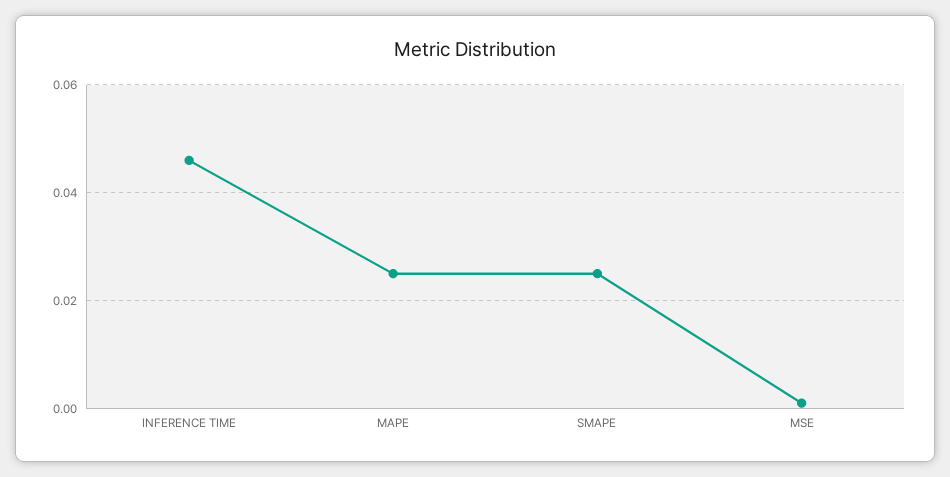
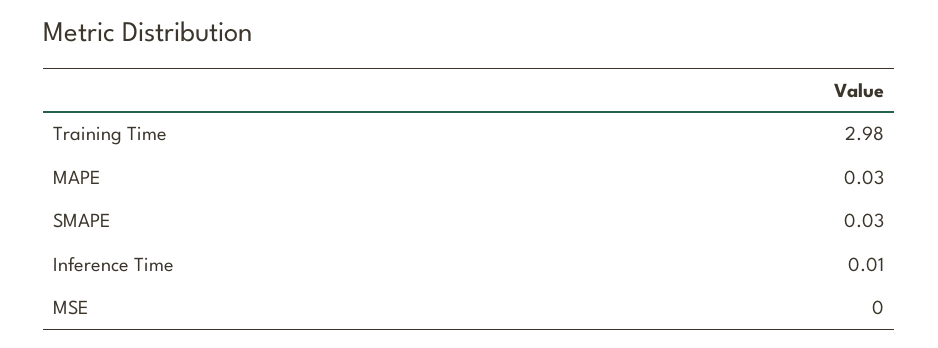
  {
-   "INFERENCE TIME": 0.045,
+   "INFERENCE TIME": 0.01,
    "MAPE": 0.03,
    "SMAPE": 0.03,
-   "MSE": 0
+   "MSE": 0,
+   "Training Time": 2.98
  }

